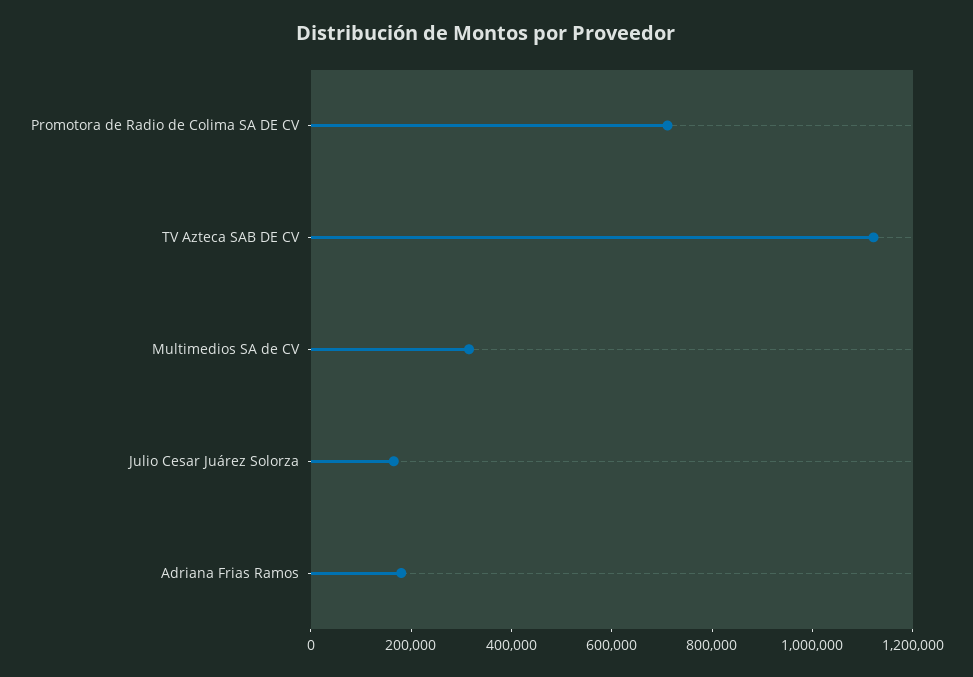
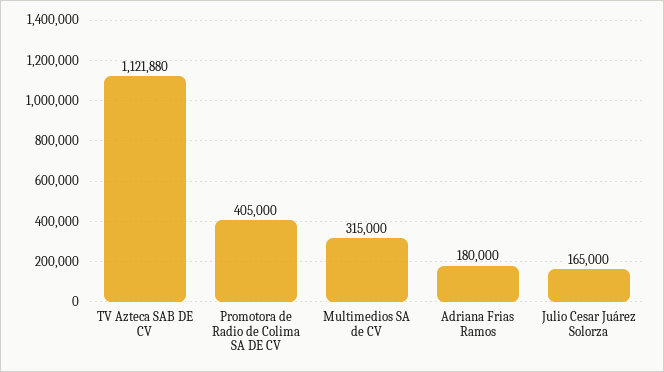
  {
-   "Promotora de Radio de Colima SA DE CV": 700000,
+   "Promotora de Radio de Colima SA DE CV": 405000,
    "TV Azteca SAB DE CV": 1121880,
    "Multimedios SA de CV": 315000,
    "Julio Cesar Juárez Solorza": 165000,
    "Adriana Frias Ramos": 180000
  }

